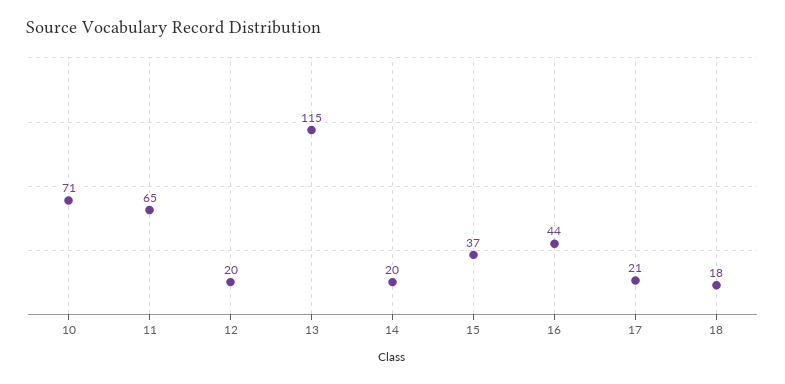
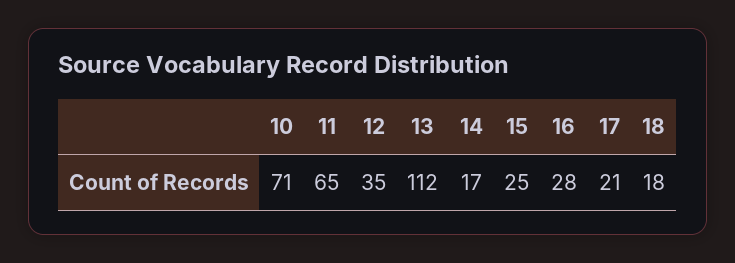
  {
    "10": 71,
    "11": 65,
-   "12": 20,
+   "12": 35,
-   "13": 115,
+   "13": 112,
-   "14": 20,
+   "14": 17,
-   "15": 37,
+   "15": 25,
-   "16": 44,
+   "16": 28,
    "17": 21,
    "18": 18
  }

